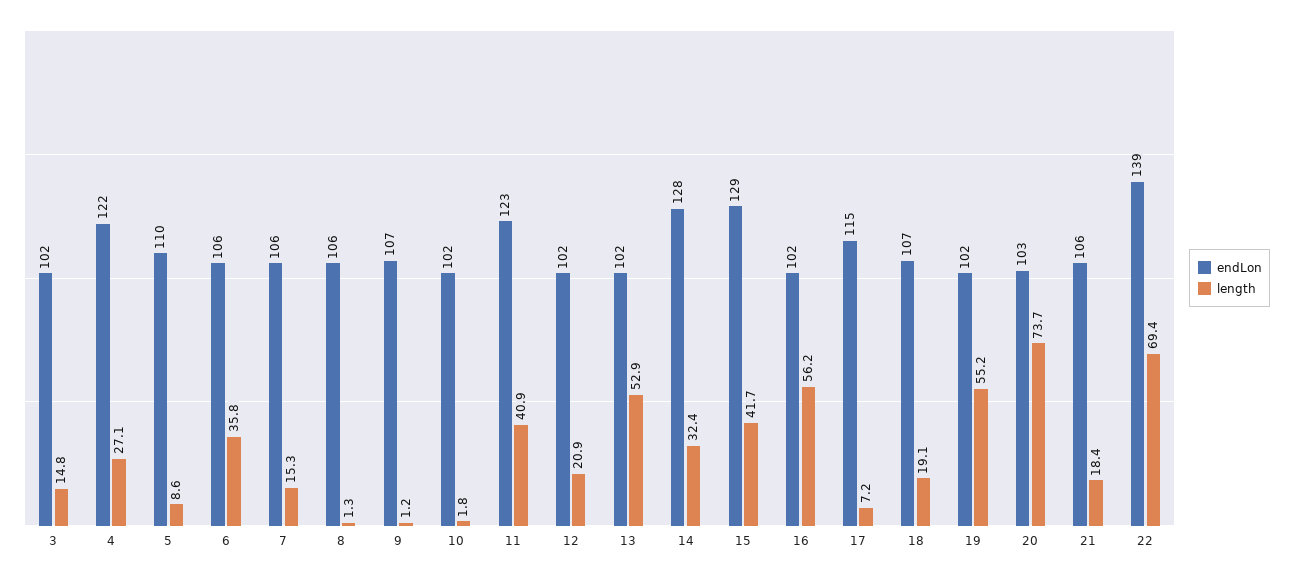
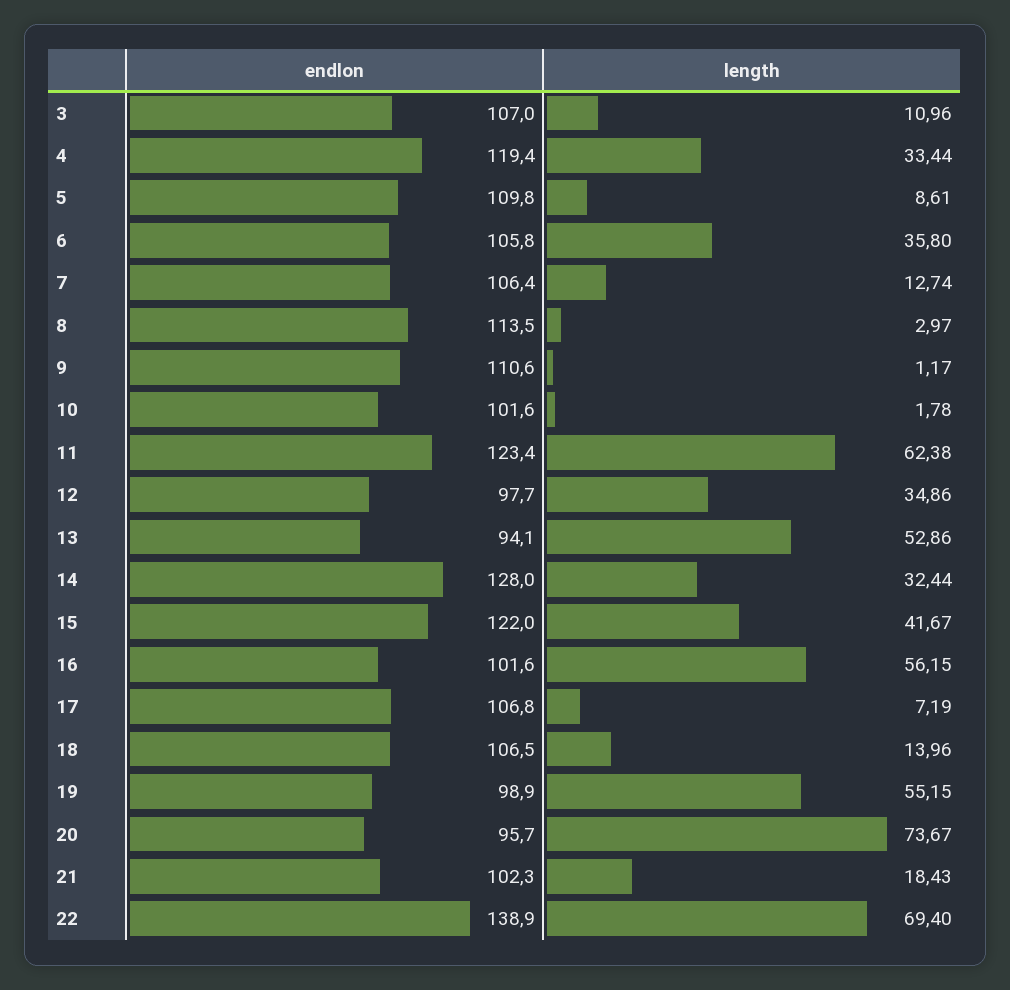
  {
    "endLon": {
-     "3": 102,
+     "3": 107,
-     "4": 122,
+     "4": 119.4,
      "5": 109.8,
      "6": 105.8,
      "7": 106.4,
-     "8": 106,
+     "8": 113.5,
-     "9": 107,
+     "9": 110.6,
      "10": 101.6,
      "11": 123.4,
-     "12": 102,
+     "12": 97.7,
-     "13": 102,
+     "13": 94.1,
      "14": 128,
-     "15": 129,
+     "15": 122,
      "16": 101.6,
-     "17": 115,
+     "17": 106.8,
      "18": 106.5,
-     "19": 102,
+     "19": 98.9,
-     "20": 103,
+     "20": 95.7,
-     "21": 106,
+     "21": 102.3,
      "22": 138.9
    },
    "length": {
-     "3": 14.8,
+     "3": 10.96,
-     "4": 27.1,
+     "4": 33.44,
      "5": 8.61,
      "6": 35.8,
-     "7": 15.3,
+     "7": 12.74,
-     "8": 1.3,
+     "8": 2.97,
      "9": 1.17,
      "10": 1.78,
-     "11": 40.9,
+     "11": 62.38,
-     "12": 20.9,
+     "12": 34.86,
      "13": 52.86,
      "14": 32.44,
      "15": 41.67,
      "16": 56.15,
      "17": 7.19,
-     "18": 19.1,
+     "18": 13.96,
      "19": 55.15,
      "20": 73.67,
      "21": 18.43,
      "22": 69.4
    }
  }

